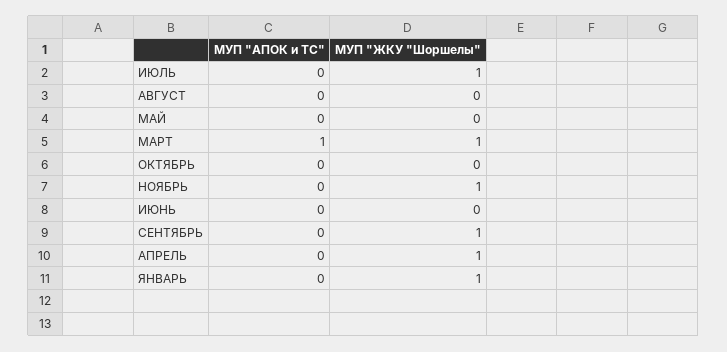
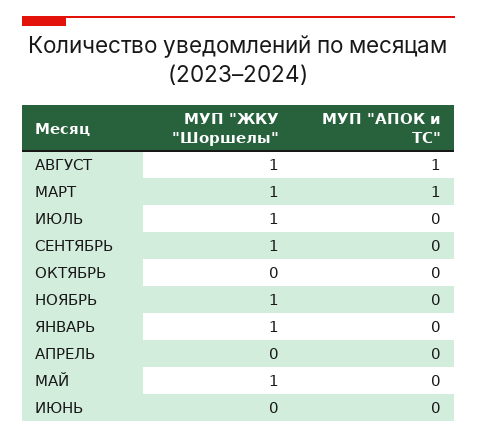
  {
    "МУП \"АПОК и ТС\"": {
      "ИЮЛЬ": 0,
-     "АВГУСТ": 0,
+     "АВГУСТ": 1,
      "МАЙ": 0,
      "МАРТ": 1,
      "ОКТЯБРЬ": 0,
      "НОЯБРЬ": 0,
      "ИЮНЬ": 0,
      "СЕНТЯБРЬ": 0,
      "АПРЕЛЬ": 0,
      "ЯНВАРЬ": 0
    },
    "МУП \"ЖКУ \"Шоршелы\"": {
      "ИЮЛЬ": 1,
-     "АВГУСТ": 0,
+     "АВГУСТ": 1,
-     "МАЙ": 0,
+     "МАЙ": 1,
      "МАРТ": 1,
      "ОКТЯБРЬ": 0,
      "НОЯБРЬ": 1,
      "ИЮНЬ": 0,
      "СЕНТЯБРЬ": 1,
-     "АПРЕЛЬ": 1,
+     "АПРЕЛЬ": 0,
      "ЯНВАРЬ": 1
    }
  }

